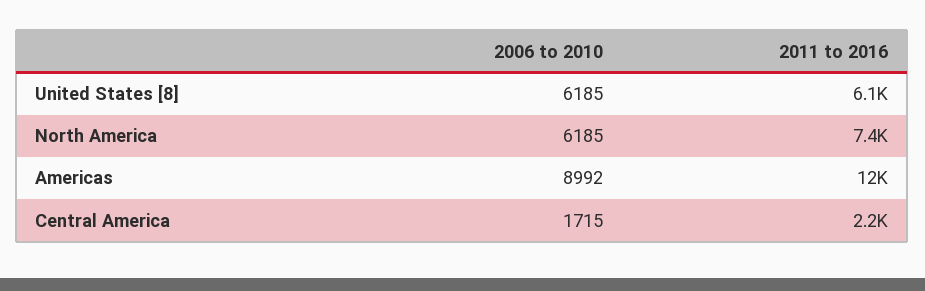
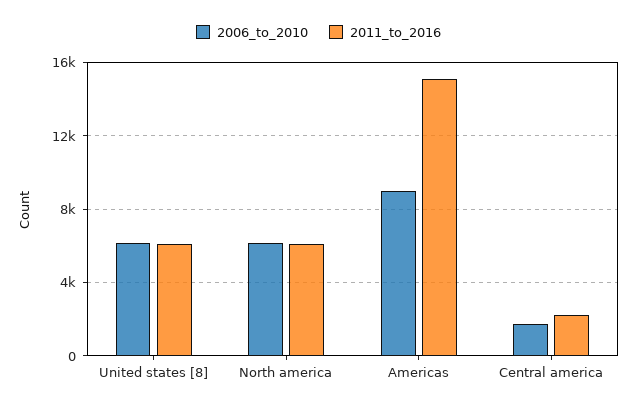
  {
    "2006 to 2010": {
      "United States [8]": 6185,
      "North America": 6185,
      "Americas": 8992,
      "Central America": 1715
    },
    "2011 to 2016": {
      "United States [8]": 6100,
-     "North America": 7400,
+     "North America": 6000,
-     "Americas": 12000,
+     "Americas": 15000,
      "Central America": 2200
    }
  }

